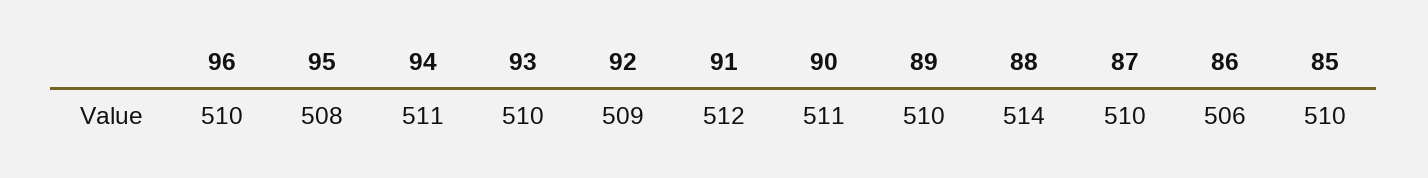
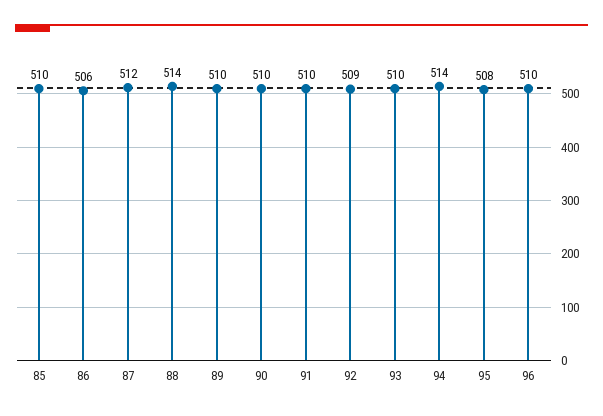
  {
    "96": 510,
    "95": 508,
-   "94": 511,
+   "94": 514,
    "93": 510,
    "92": 509,
-   "91": 512,
+   "91": 510,
-   "90": 511,
+   "90": 510,
    "89": 510,
    "88": 514,
-   "87": 510,
+   "87": 512,
    "86": 506,
    "85": 510
  }

